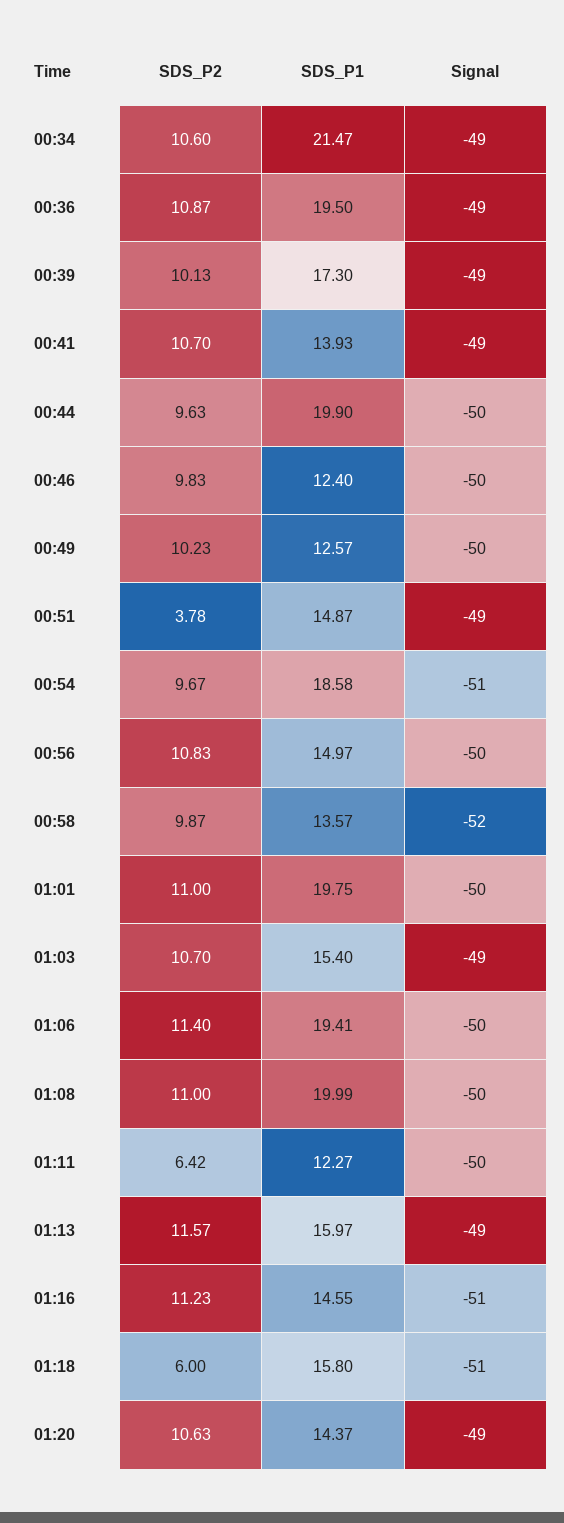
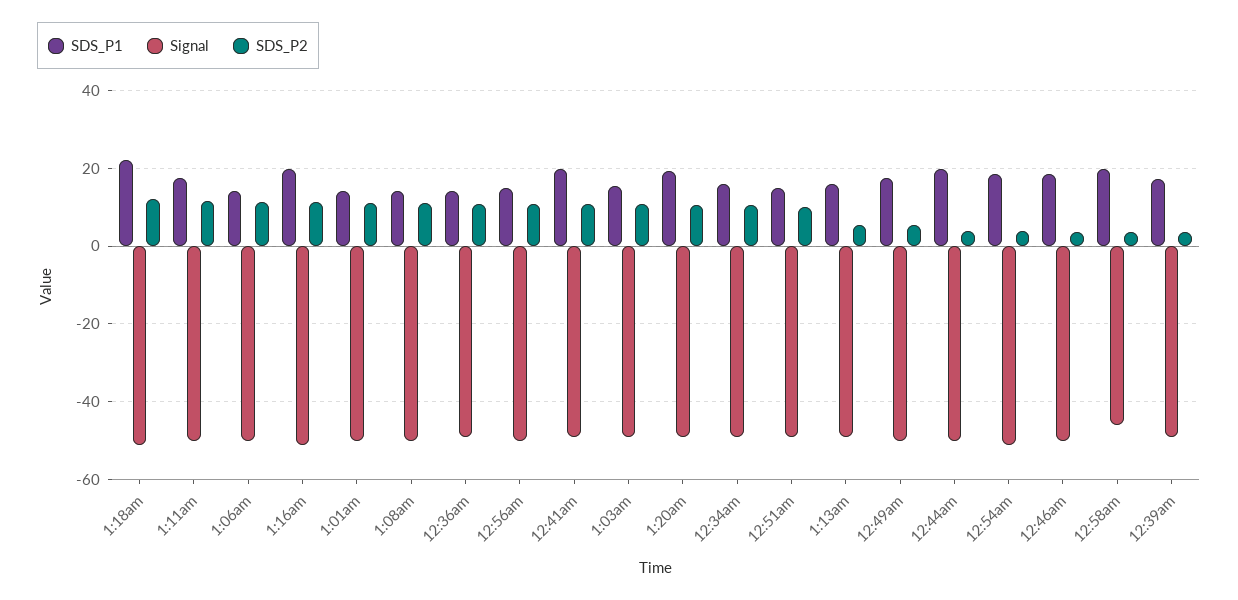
  {
    "SDS_P2": {
      "00:34": 10.6,
      "00:36": 10.87,
-     "00:39": 10.13,
+     "00:39": 4,
      "00:41": 10.7,
-     "00:44": 9.63,
+     "00:44": 4,
-     "00:46": 9.83,
+     "00:46": 4,
-     "00:49": 10.23,
+     "00:49": 6,
-     "00:51": 3.78,
+     "00:51": 10,
-     "00:54": 9.67,
+     "00:54": 4,
      "00:56": 10.83,
-     "00:58": 9.87,
+     "00:58": 4,
      "01:01": 11,
      "01:03": 10.7,
      "01:06": 11.4,
      "01:08": 11,
-     "01:11": 6.42,
+     "01:11": 12,
-     "01:13": 11.57,
+     "01:13": 6,
      "01:16": 11.23,
-     "01:18": 6,
+     "01:18": 12,
      "01:20": 10.63
    },
    "SDS_P1": {
-     "00:34": 21.47,
+     "00:34": 16,
-     "00:36": 19.5,
+     "00:36": 14,
      "00:39": 17.3,
-     "00:41": 13.93,
+     "00:41": 20,
      "00:44": 19.9,
-     "00:46": 12.4,
+     "00:46": 18,
-     "00:49": 12.57,
+     "00:49": 18,
      "00:51": 14.87,
      "00:54": 18.58,
      "00:56": 14.97,
-     "00:58": 13.57,
+     "00:58": 20,
-     "01:01": 19.75,
+     "01:01": 14,
      "01:03": 15.4,
-     "01:06": 19.41,
+     "01:06": 14,
-     "01:08": 19.99,
+     "01:08": 14,
-     "01:11": 12.27,
+     "01:11": 18,
      "01:13": 15.97,
-     "01:16": 14.55,
+     "01:16": 20,
-     "01:18": 15.8,
+     "01:18": 22,
-     "01:20": 14.37
+     "01:20": 20
    },
    "Signal": {
      "00:34": -49,
      "00:36": -49,
      "00:39": -49,
      "00:41": -49,
      "00:44": -50,
      "00:46": -50,
      "00:49": -50,
      "00:51": -49,
      "00:54": -51,
      "00:56": -50,
-     "00:58": -52,
+     "00:58": -46,
      "01:01": -50,
      "01:03": -49,
      "01:06": -50,
      "01:08": -50,
      "01:11": -50,
      "01:13": -49,
      "01:16": -51,
      "01:18": -51,
      "01:20": -49
    }
  }

